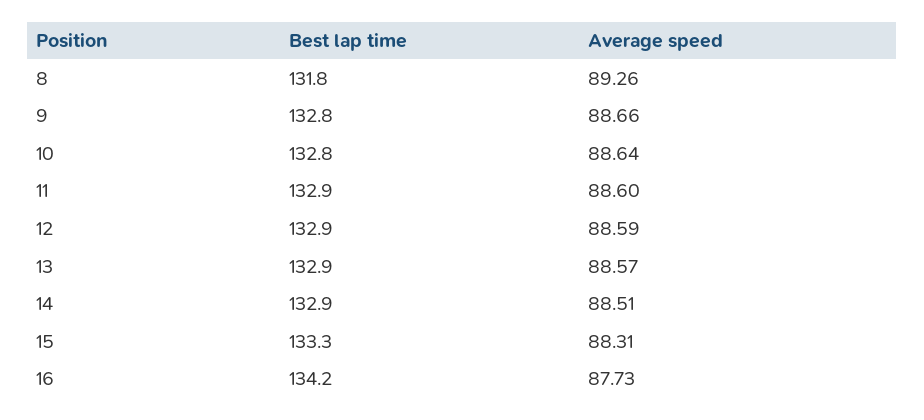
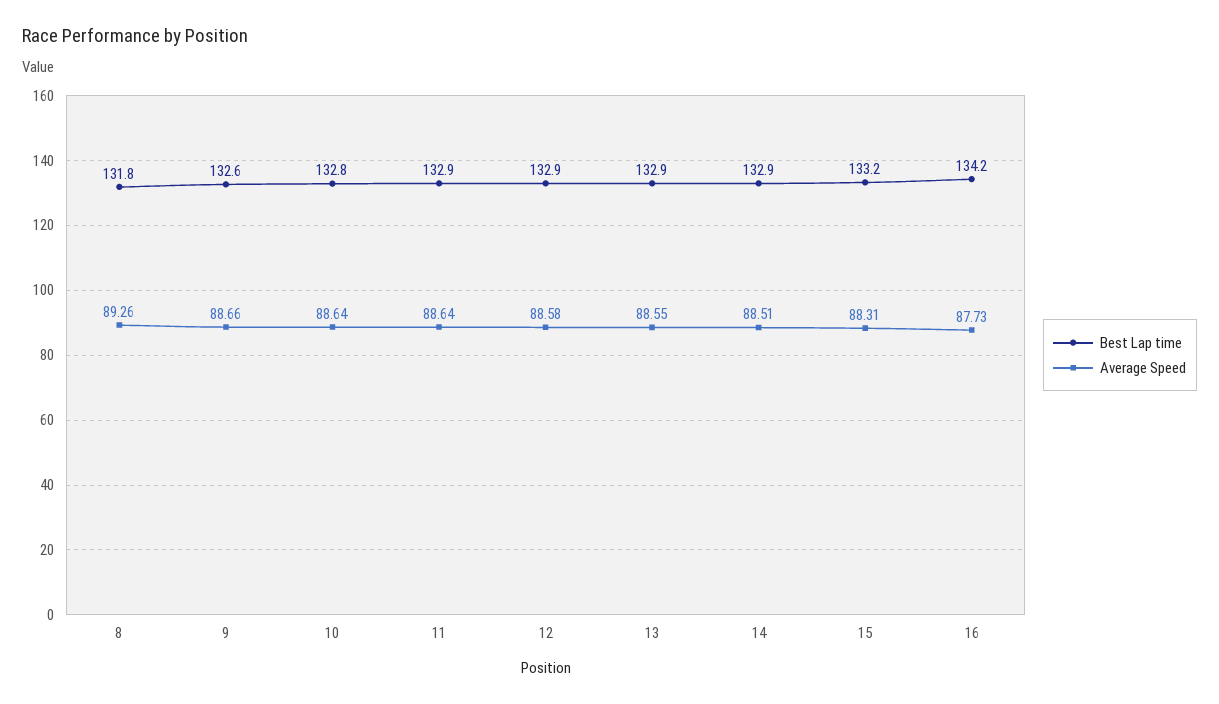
  {
    "Best lap time": {
      "8": 131.8,
-     "9": 132.8,
+     "9": 132.6,
      "10": 132.8,
      "11": 132.9,
      "12": 132.9,
      "13": 132.9,
      "14": 132.9,
-     "15": 133.3,
+     "15": 133.2,
      "16": 134.2
    },
    "Average speed": {
      "8": 89.26,
      "9": 88.66,
      "10": 88.64,
-     "11": 88.6,
+     "11": 88.64,
-     "12": 88.59,
+     "12": 88.58,
-     "13": 88.57,
+     "13": 88.55,
      "14": 88.51,
      "15": 88.31,
      "16": 87.73
    }
  }

